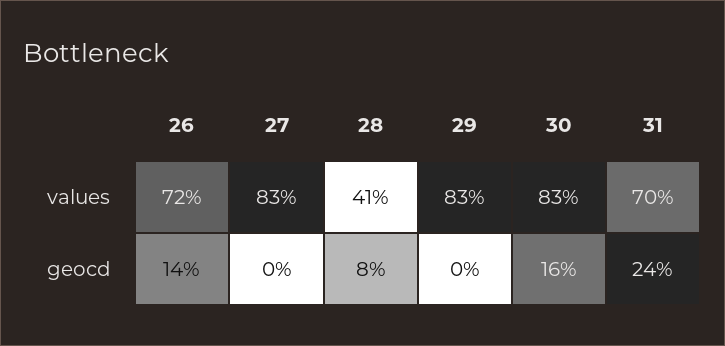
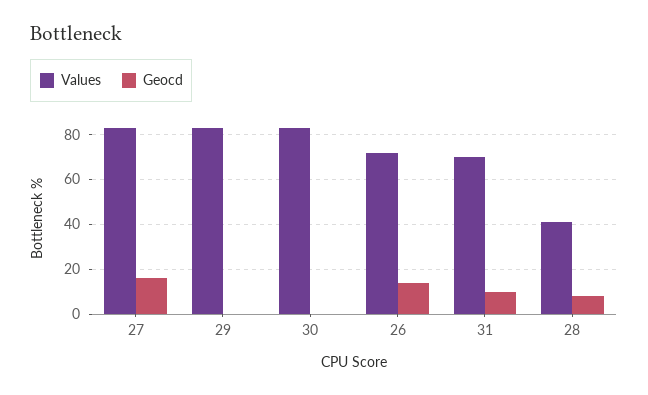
  {
    "values": {
      "26": 72,
      "27": 83,
      "28": 41,
      "29": 83,
      "30": 83,
      "31": 70
    },
    "geocd": {
      "26": 14,
-     "27": 0,
+     "27": 15,
      "28": 8,
      "29": 0,
-     "30": 16,
+     "30": 0,
-     "31": 24
+     "31": 10
    }
  }

